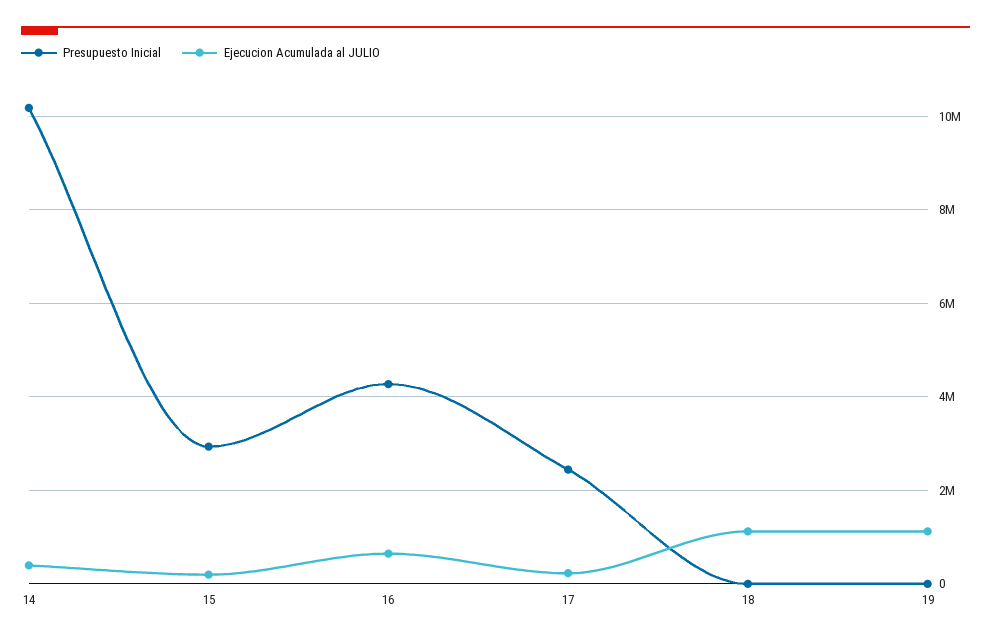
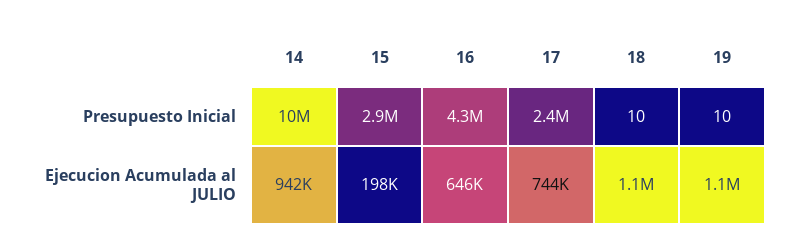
  {
    "Presupuesto Inicial": {
      "14": 10000000,
      "15": 2900000,
      "16": 4300000,
      "17": 2400000,
      "18": 10,
      "19": 10
    },
    "Ejecucion Acumulada al JULIO": {
-     "14": 400000,
+     "14": 942000,
      "15": 198000,
      "16": 646000,
-     "17": 200000,
+     "17": 744000,
      "18": 1100000,
      "19": 1100000
    }
  }

